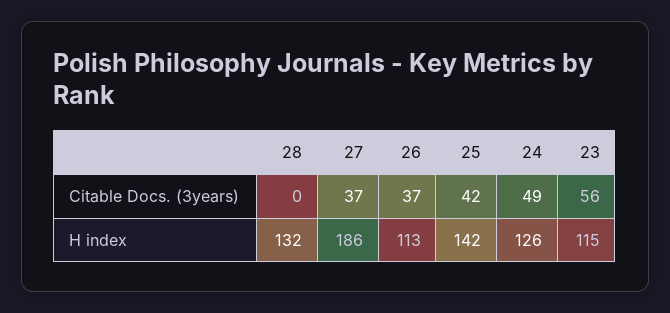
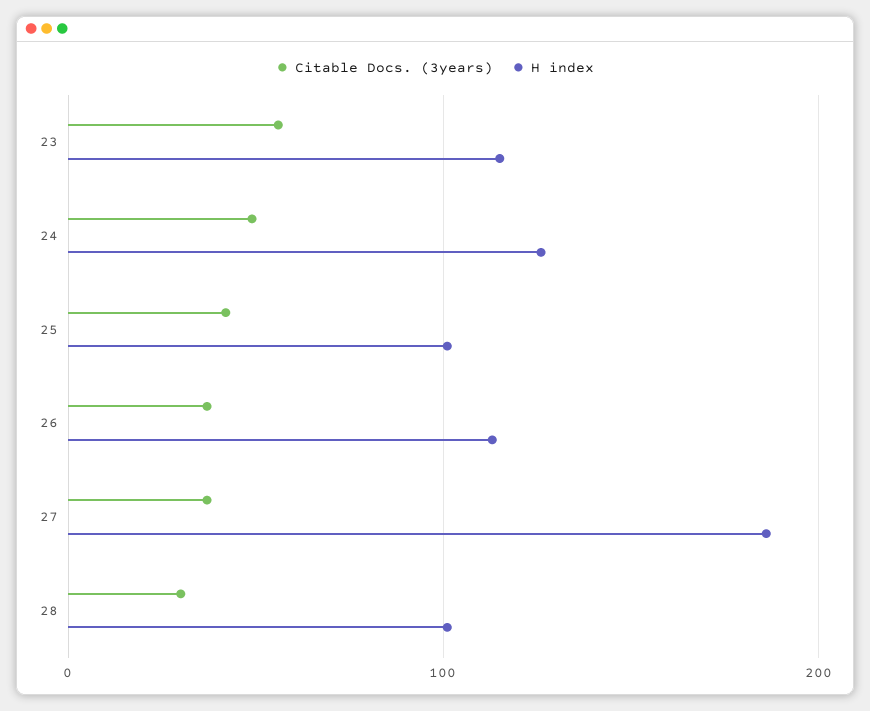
  {
    "Citable Docs. (3years)": {
-     "28": 0,
+     "28": 30,
      "27": 37,
      "26": 37,
      "25": 42,
      "24": 49,
      "23": 56
    },
    "H index": {
-     "28": 132,
+     "28": 100,
      "27": 186,
      "26": 113,
-     "25": 142,
+     "25": 100,
      "24": 126,
      "23": 115
    }
  }

